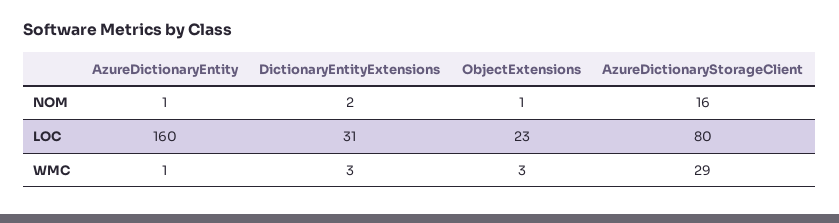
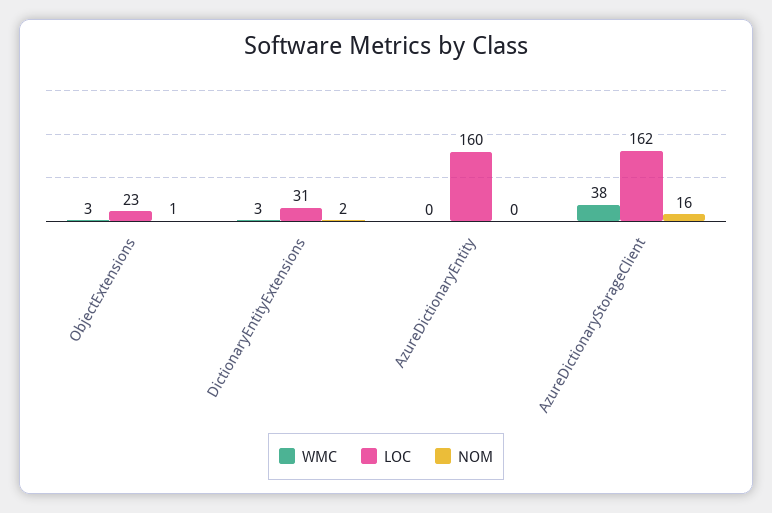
  {
    "NOM": {
-     "AzureDictionaryEntity": 1,
+     "AzureDictionaryEntity": 0,
      "DictionaryEntityExtensions": 2,
      "ObjectExtensions": 1,
      "AzureDictionaryStorageClient": 16
    },
    "LOC": {
      "AzureDictionaryEntity": 160,
      "DictionaryEntityExtensions": 31,
      "ObjectExtensions": 23,
-     "AzureDictionaryStorageClient": 80
+     "AzureDictionaryStorageClient": 162
    },
    "WMC": {
-     "AzureDictionaryEntity": 1,
+     "AzureDictionaryEntity": 0,
      "DictionaryEntityExtensions": 3,
      "ObjectExtensions": 3,
-     "AzureDictionaryStorageClient": 29
+     "AzureDictionaryStorageClient": 38
    }
  }

